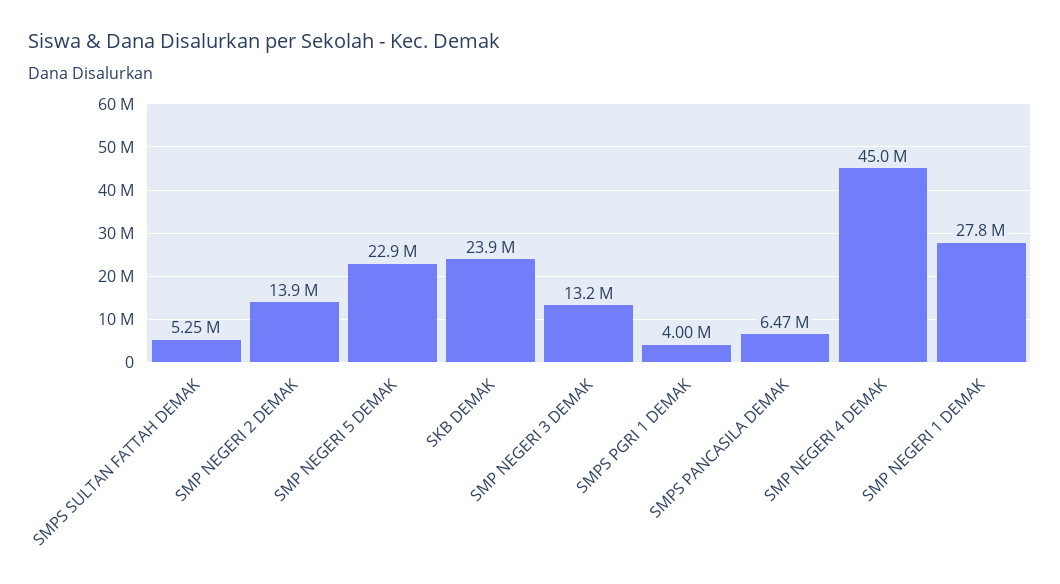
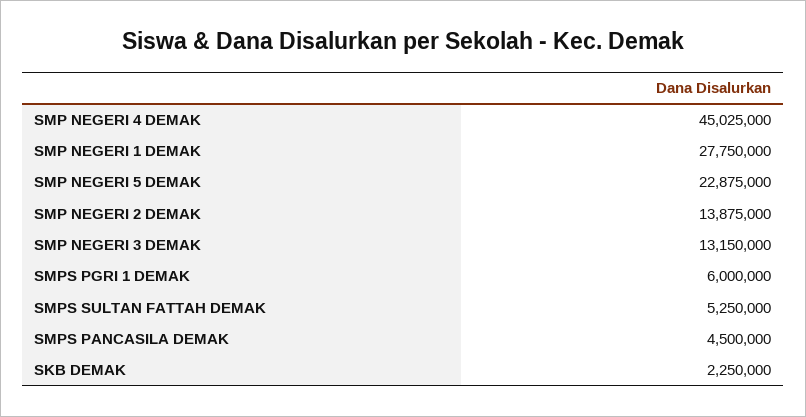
  {
    "SMPS SULTAN FATTAH DEMAK": 5250000,
    "SMP NEGERI 2 DEMAK": 13875000,
    "SMP NEGERI 5 DEMAK": 22875000,
-   "SKB DEMAK": 23900000,
+   "SKB DEMAK": 2250000,
    "SMP NEGERI 3 DEMAK": 13150000,
-   "SMPS PGRI 1 DEMAK": 4000000,
+   "SMPS PGRI 1 DEMAK": 6000000,
-   "SMPS PANCASILA DEMAK": 6470000,
+   "SMPS PANCASILA DEMAK": 4500000,
    "SMP NEGERI 4 DEMAK": 45025000,
    "SMP NEGERI 1 DEMAK": 27750000
  }

